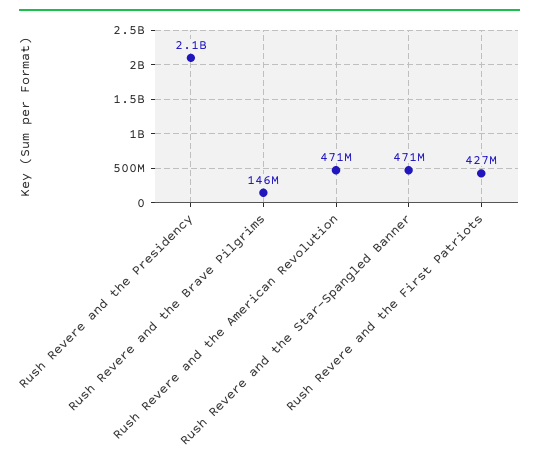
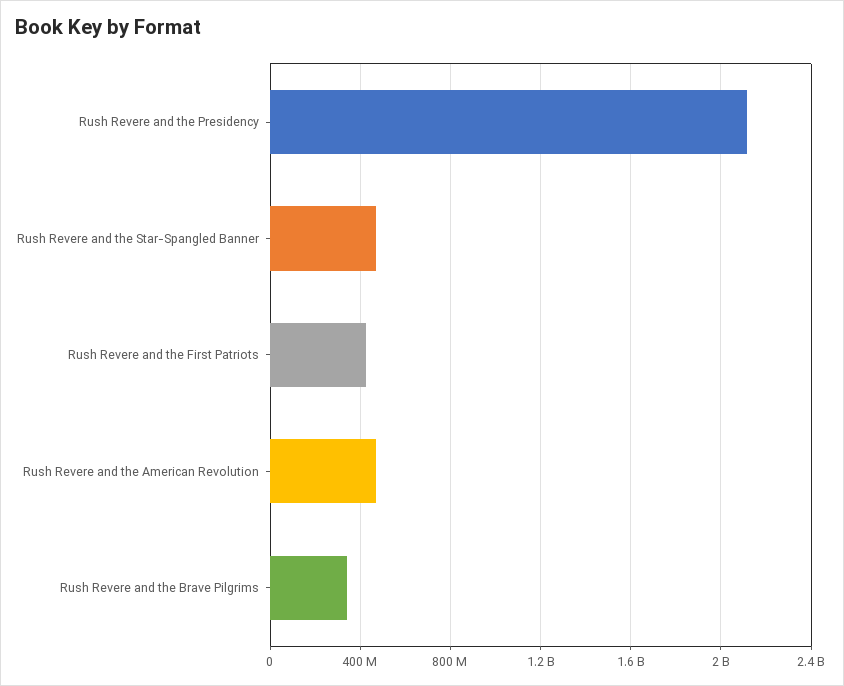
  {
    "Rush Revere and the Presidency": 2100000000,
-   "Rush Revere and the Brave Pilgrims": 146000000,
+   "Rush Revere and the Brave Pilgrims": 350000000,
    "Rush Revere and the American Revolution": 471000000,
    "Rush Revere and the Star-Spangled Banner": 471000000,
    "Rush Revere and the First Patriots": 427000000
  }

